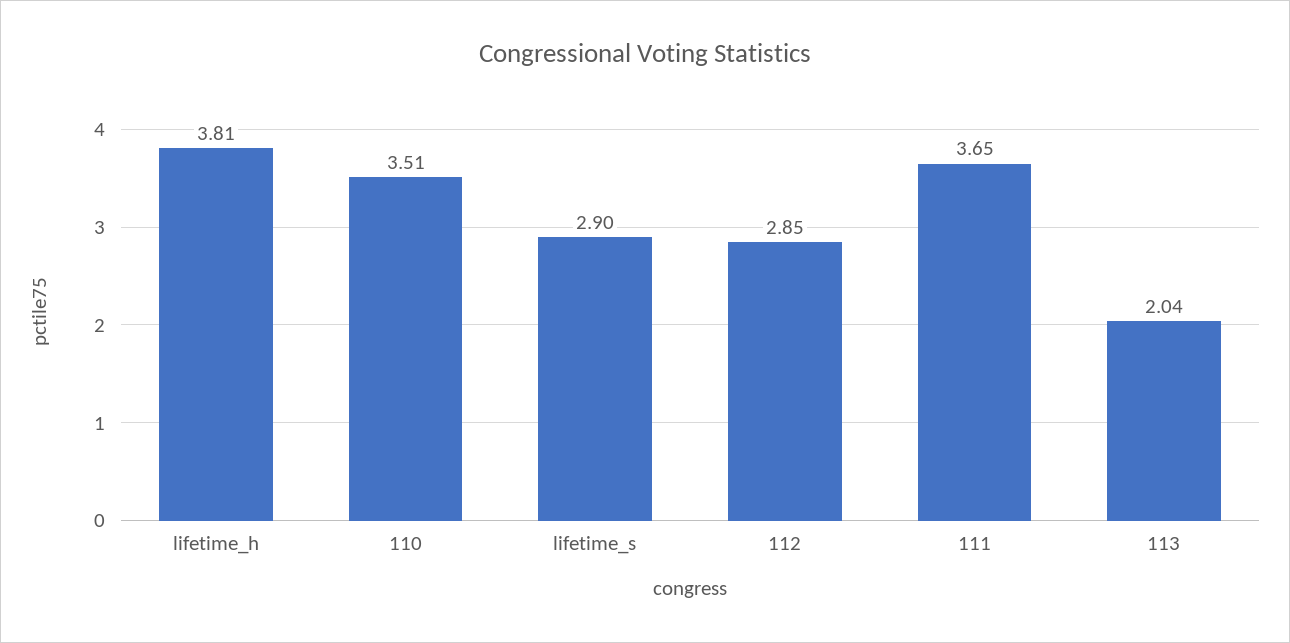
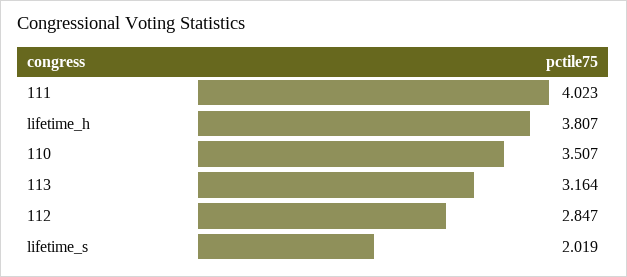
  {
    "lifetime_h": 3.807,
    "110": 3.507,
-   "lifetime_s": 2.9,
+   "lifetime_s": 2.019,
    "112": 2.847,
-   "111": 3.65,
+   "111": 4.023,
-   "113": 2.04
+   "113": 3.164
  }

